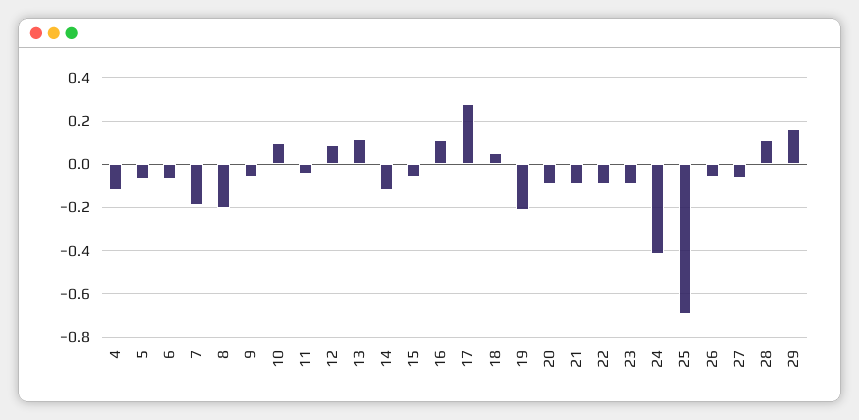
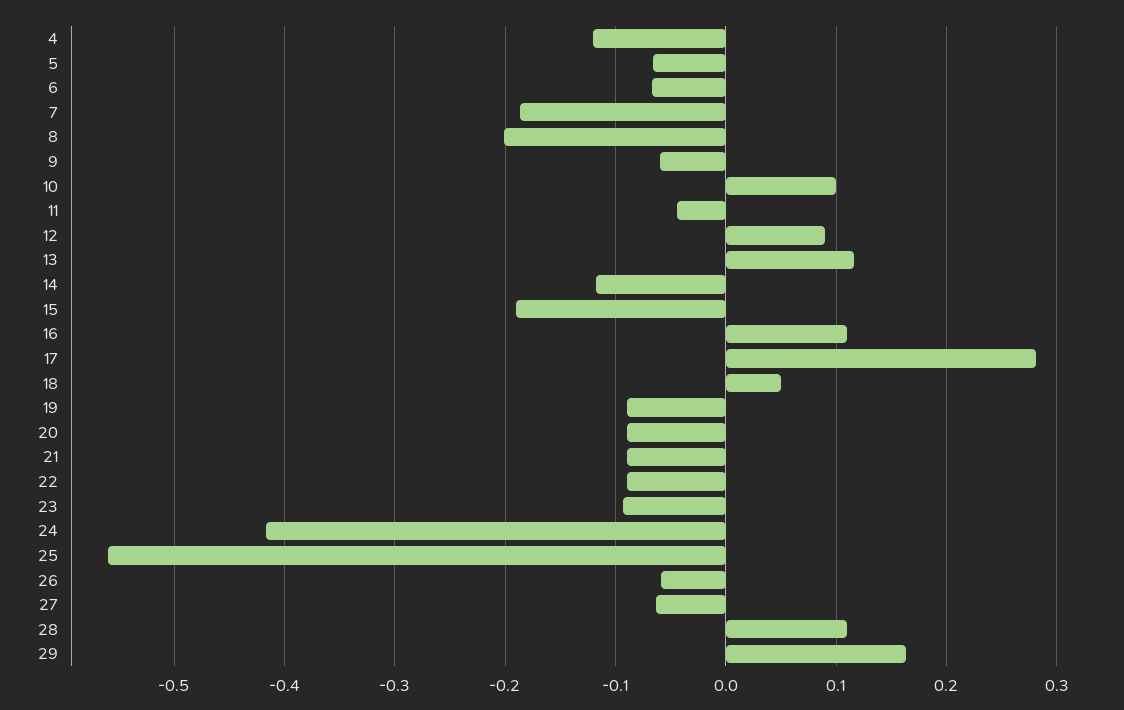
  {
    "4": -0.12,
    "5": -0.07,
    "6": -0.07,
    "7": -0.19,
    "8": -0.2,
    "9": -0.06,
    "10": 0.1,
    "11": -0.04,
    "12": 0.09,
    "13": 0.12,
    "14": -0.12,
-   "15": -0.05,
+   "15": -0.19,
    "16": 0.11,
    "17": 0.28,
    "18": 0.05,
-   "19": -0.2,
+   "19": -0.09,
    "20": -0.09,
    "21": -0.09,
    "22": -0.09,
    "23": -0.09,
    "24": -0.42,
-   "25": -0.7,
+   "25": -0.56,
    "26": -0.06,
    "27": -0.06,
    "28": 0.11,
    "29": 0.16
  }

